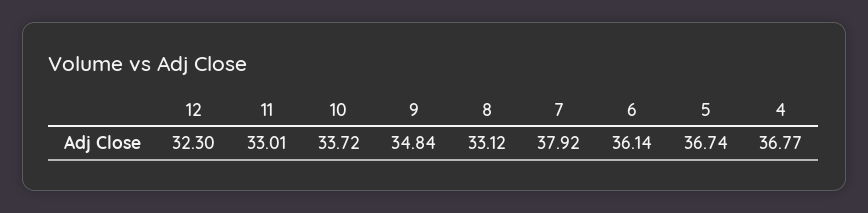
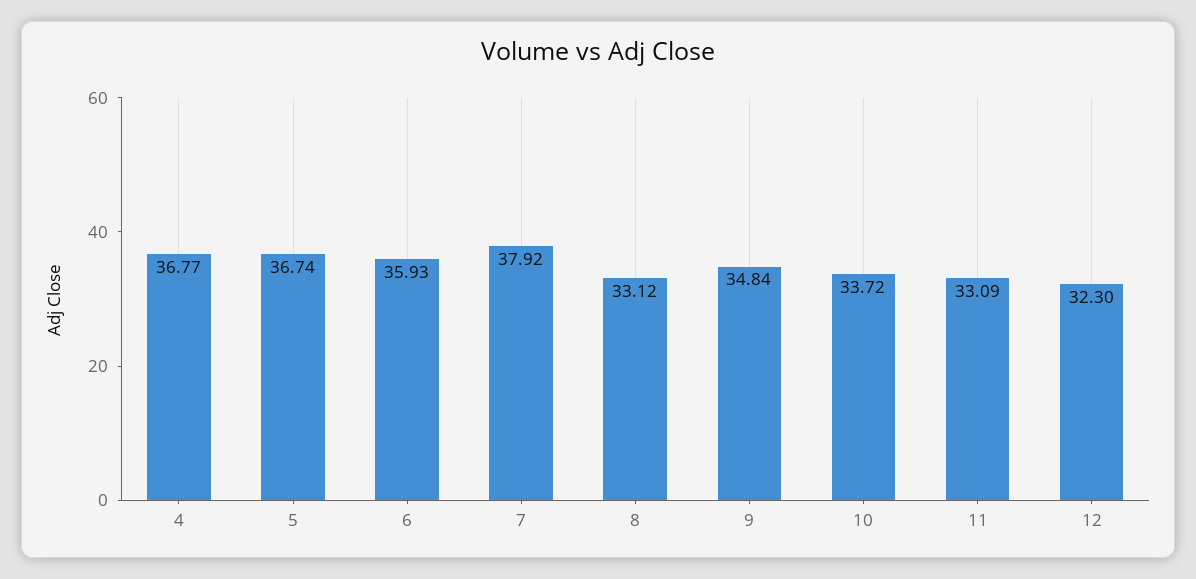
  {
    "12": 32.3,
-   "11": 33.01,
+   "11": 33.09,
    "10": 33.72,
    "9": 34.84,
    "8": 33.12,
    "7": 37.92,
-   "6": 36.14,
+   "6": 35.93,
    "5": 36.74,
    "4": 36.77
  }

